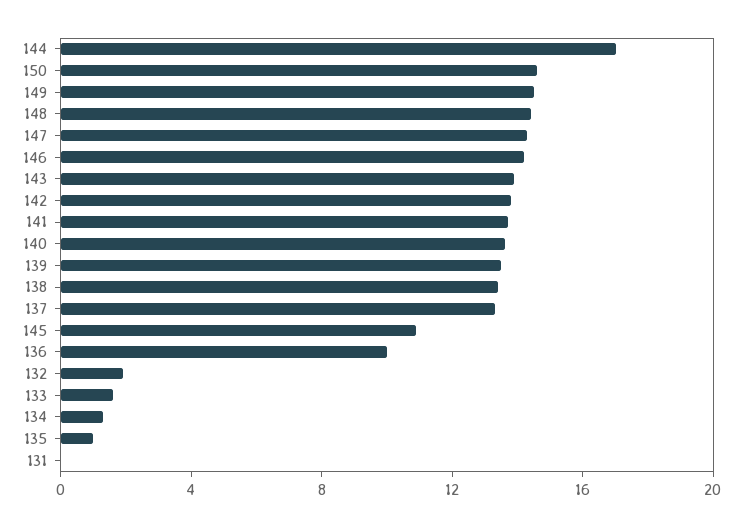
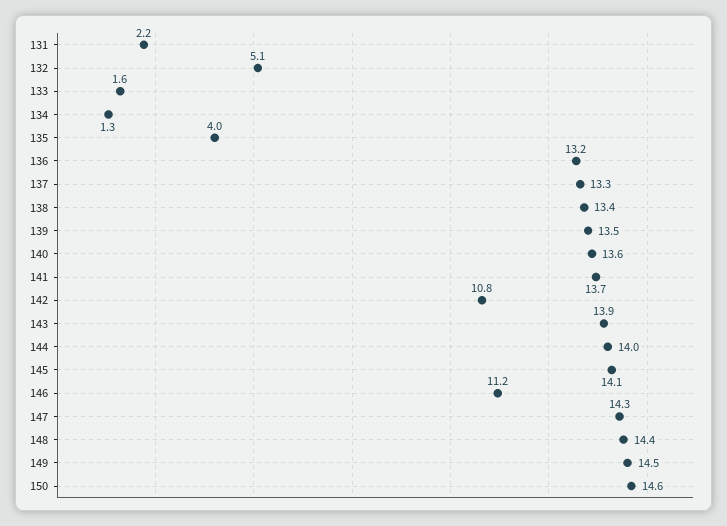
  {
-   "144": 17,
+   "144": 14,
    "150": 14.6,
    "149": 14.5,
    "148": 14.4,
    "147": 14.3,
-   "146": 14,
+   "146": 11.2,
    "143": 13.9,
-   "142": 14,
+   "142": 10.8,
    "141": 13.7,
    "140": 13.6,
    "139": 13.5,
    "138": 13.4,
    "137": 13.3,
-   "145": 11,
+   "145": 14.1,
-   "136": 10,
+   "136": 13.2,
-   "132": 2,
+   "132": 5.1,
    "133": 1.6,
    "134": 1.3,
-   "135": 1,
+   "135": 4,
-   "131": 0
+   "131": 2.2
  }

